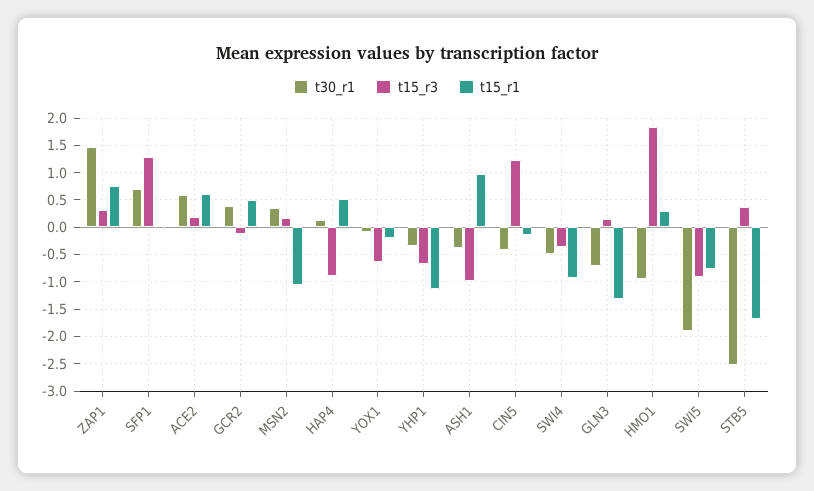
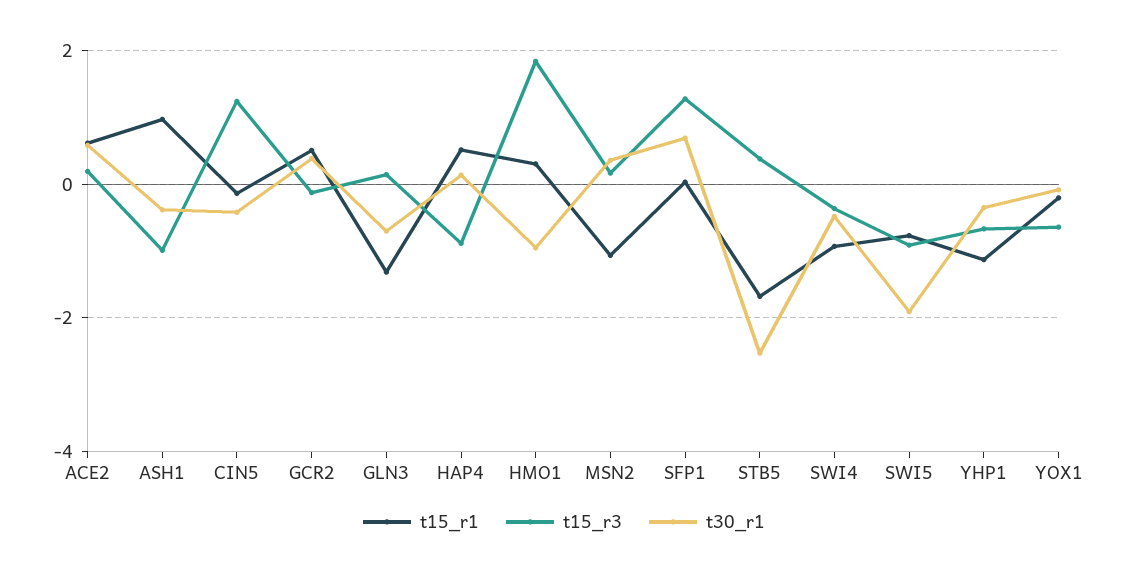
  {
    "t30_r1": {
-     "ZAP1": 1.5,
      "SFP1": 0.6,
      "ACE2": 0.6,
      "GCR2": 0.4,
      "MSN2": 0.4,
      "HAP4": 0.2,
      "YOX1": 0,
      "YHP1": -0.4,
      "ASH1": -0.4,
      "CIN5": -0.4,
      "SWI4": -0.4,
      "GLN3": -0.8,
      "HMO1": -1,
      "SWI5": -2,
      "STB5": -2.6
    },
    "t15_r3": {
-     "ZAP1": 0.25,
      "SFP1": 1.2,
      "ACE2": 0.2,
      "GCR2": -0.2,
      "MSN2": 0.2,
      "HAP4": -0.8,
      "YOX1": -0.6,
      "YHP1": -0.6,
      "ASH1": -1,
      "CIN5": 1.2,
      "SWI4": -0.4,
      "GLN3": 0.2,
      "HMO1": 1.8,
      "SWI5": -1,
      "STB5": 0.4
    },
    "t15_r1": {
-     "ZAP1": 0.75,
      "SFP1": 0,
      "ACE2": 0.6,
      "GCR2": 0.6,
      "MSN2": -1,
      "HAP4": 0.6,
      "YOX1": -0.2,
      "YHP1": -1.2,
      "ASH1": 1,
      "CIN5": -0.2,
      "SWI4": -1,
      "GLN3": -1.4,
      "HMO1": 0.4,
      "SWI5": -0.8,
      "STB5": -1.6
    }
  }

